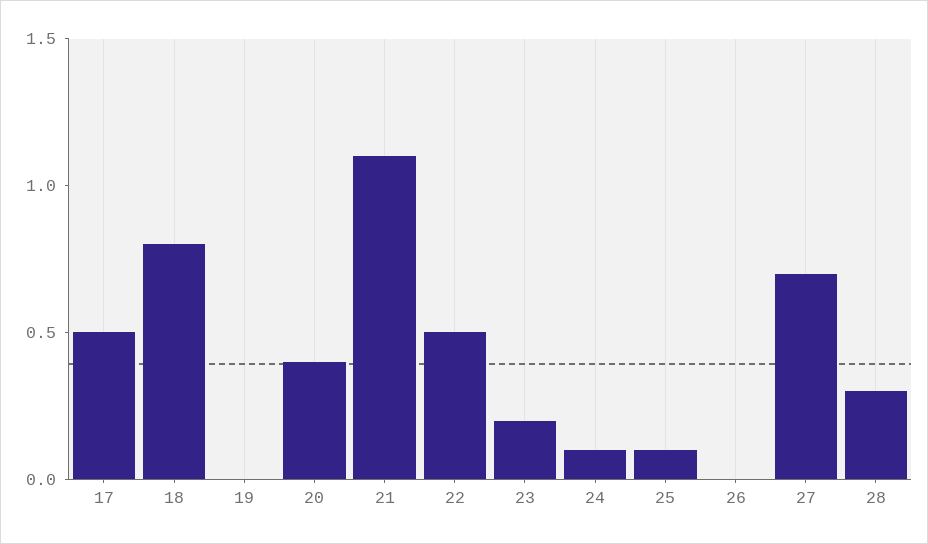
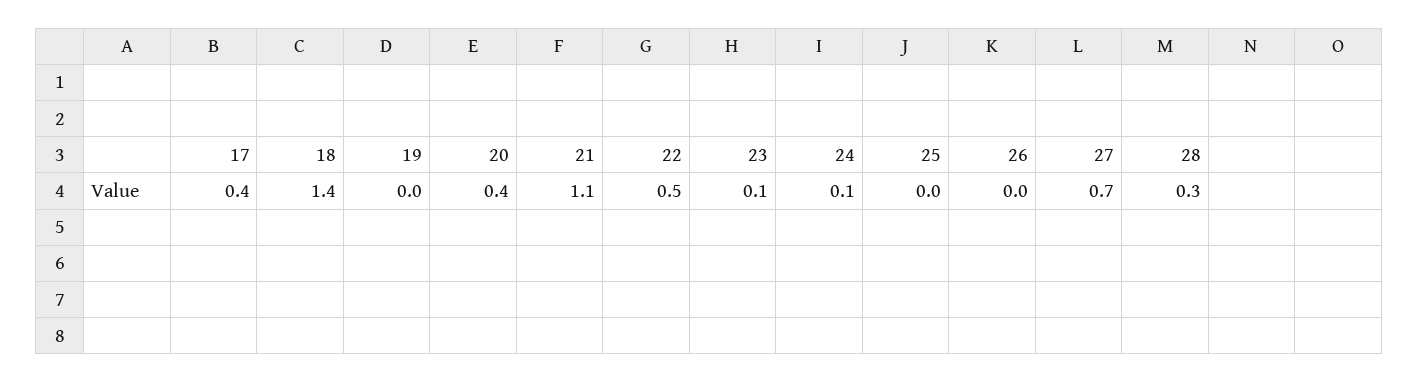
  {
-   "17": 0.5,
+   "17": 0.4,
-   "18": 0.8,
+   "18": 1.4,
    "19": 0,
    "20": 0.4,
    "21": 1.1,
    "22": 0.5,
-   "23": 0.2,
+   "23": 0.1,
    "24": 0.1,
-   "25": 0.1,
+   "25": 0,
    "26": 0,
    "27": 0.7,
    "28": 0.3
  }

